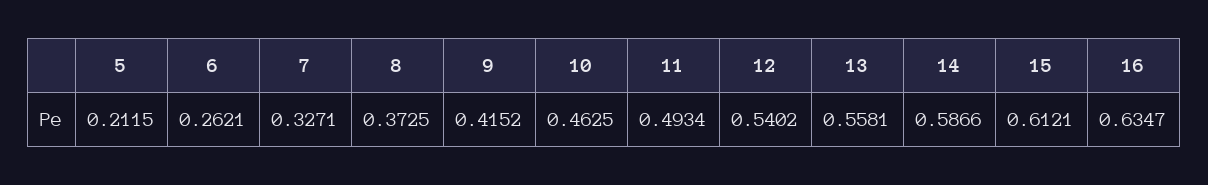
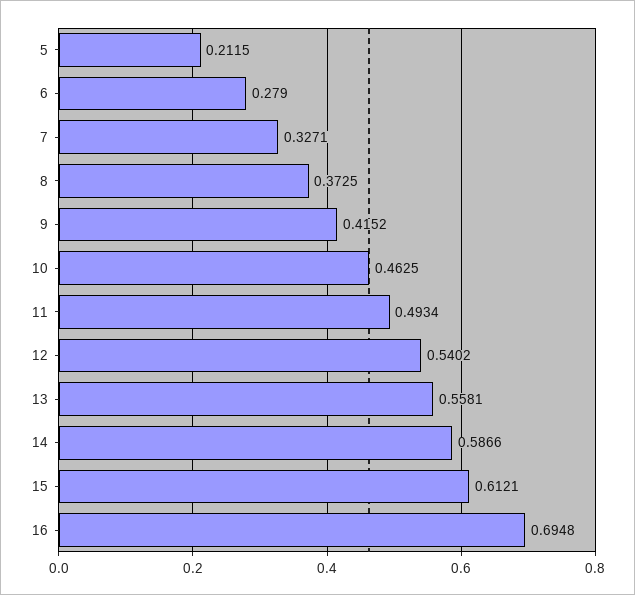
  {
    "5": 0.2115,
-   "6": 0.2621,
+   "6": 0.279,
    "7": 0.3271,
    "8": 0.3725,
    "9": 0.4152,
    "10": 0.4625,
    "11": 0.4934,
    "12": 0.5402,
    "13": 0.5581,
    "14": 0.5866,
    "15": 0.6121,
-   "16": 0.6347
+   "16": 0.6948
  }

